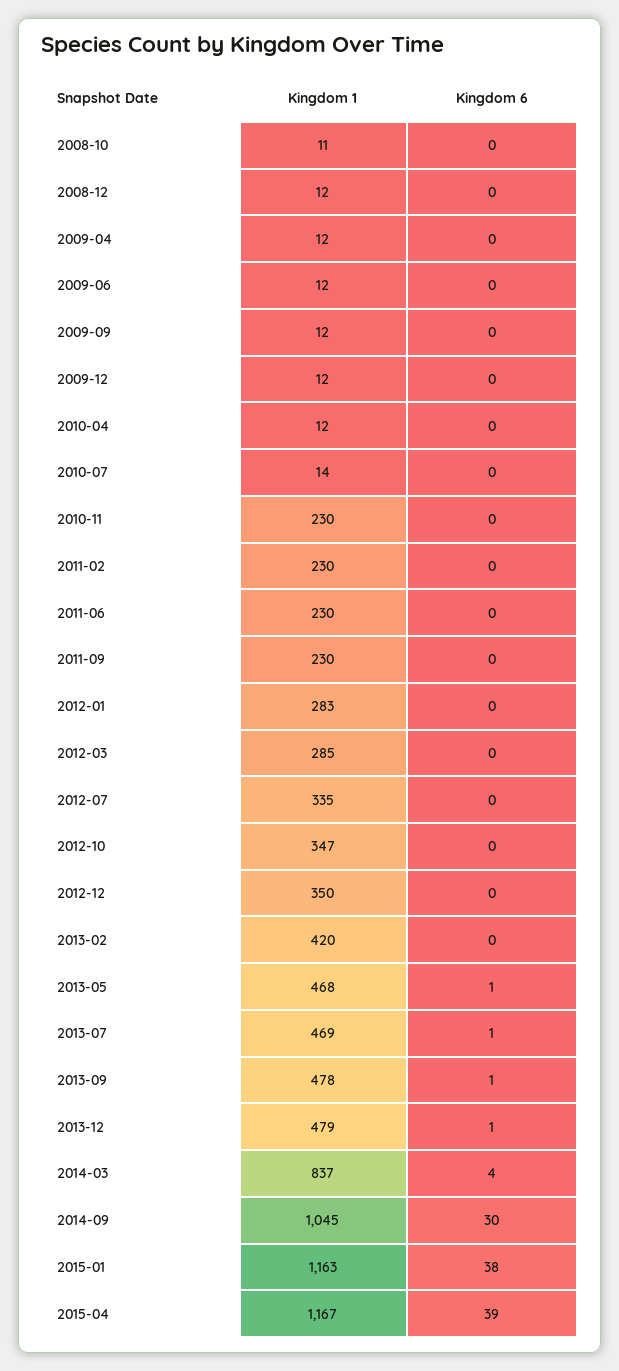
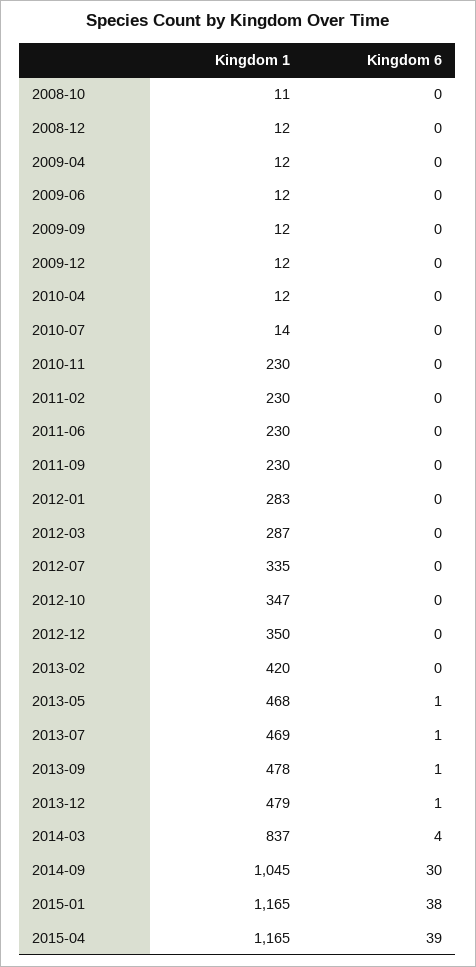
  {
    "Kingdom 1": {
      "2008-10": 11,
      "2008-12": 12,
      "2009-04": 12,
      "2009-06": 12,
      "2009-09": 12,
      "2009-12": 12,
      "2010-04": 12,
      "2010-07": 14,
      "2010-11": 230,
      "2011-02": 230,
      "2011-06": 230,
      "2011-09": 230,
      "2012-01": 283,
-     "2012-03": 285,
+     "2012-03": 287,
      "2012-07": 335,
      "2012-10": 347,
      "2012-12": 350,
      "2013-02": 420,
      "2013-05": 468,
      "2013-07": 469,
      "2013-09": 478,
      "2013-12": 479,
      "2014-03": 837,
      "2014-09": 1045,
-     "2015-01": 1163,
+     "2015-01": 1165,
-     "2015-04": 1167
+     "2015-04": 1165
    },
    "Kingdom 6": {
      "2008-10": 0,
      "2008-12": 0,
      "2009-04": 0,
      "2009-06": 0,
      "2009-09": 0,
      "2009-12": 0,
      "2010-04": 0,
      "2010-07": 0,
      "2010-11": 0,
      "2011-02": 0,
      "2011-06": 0,
      "2011-09": 0,
      "2012-01": 0,
      "2012-03": 0,
      "2012-07": 0,
      "2012-10": 0,
      "2012-12": 0,
      "2013-02": 0,
      "2013-05": 1,
      "2013-07": 1,
      "2013-09": 1,
      "2013-12": 1,
      "2014-03": 4,
      "2014-09": 30,
      "2015-01": 38,
      "2015-04": 39
    }
  }

